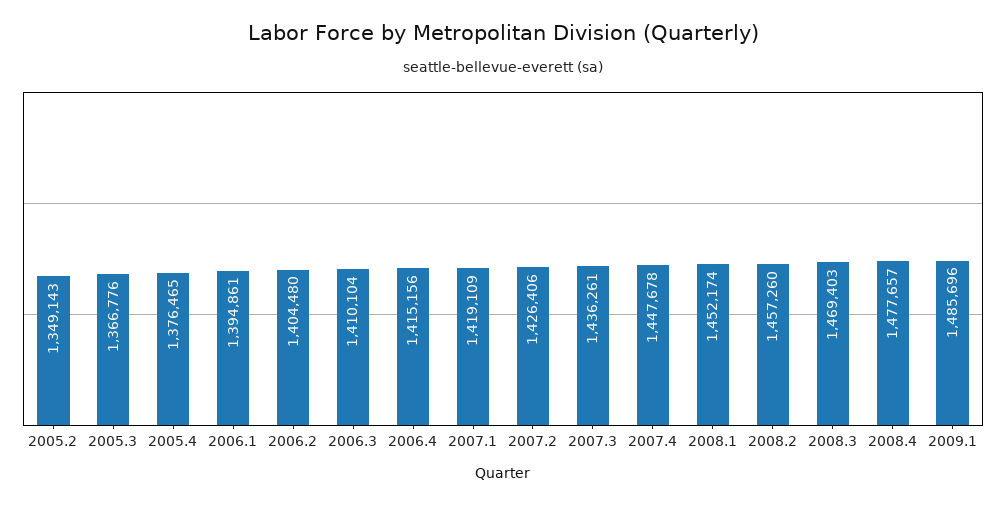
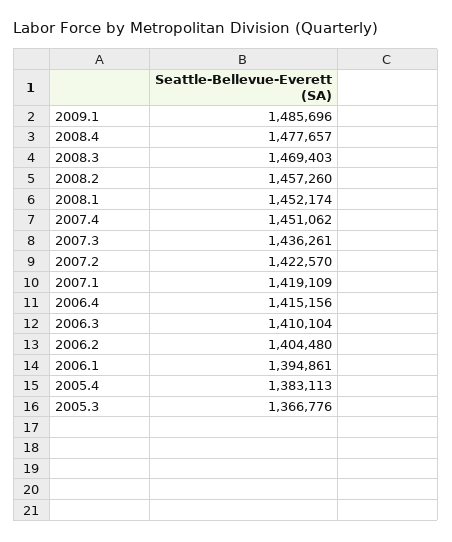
  {
-   "2005.2": 1349143,
    "2005.3": 1366776,
-   "2005.4": 1376465,
+   "2005.4": 1383113,
    "2006.1": 1394861,
    "2006.2": 1404480,
    "2006.3": 1410104,
    "2006.4": 1415156,
    "2007.1": 1419109,
-   "2007.2": 1426406,
+   "2007.2": 1422570,
    "2007.3": 1436261,
-   "2007.4": 1447678,
+   "2007.4": 1451062,
    "2008.1": 1452174,
    "2008.2": 1457260,
    "2008.3": 1469403,
    "2008.4": 1477657,
    "2009.1": 1485696
  }

